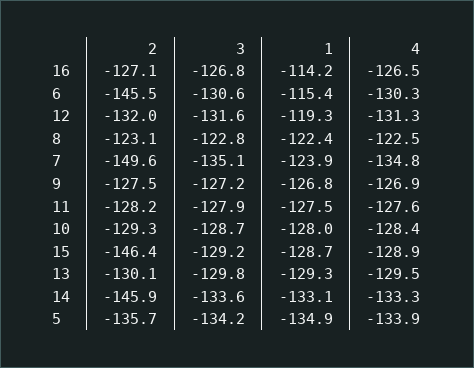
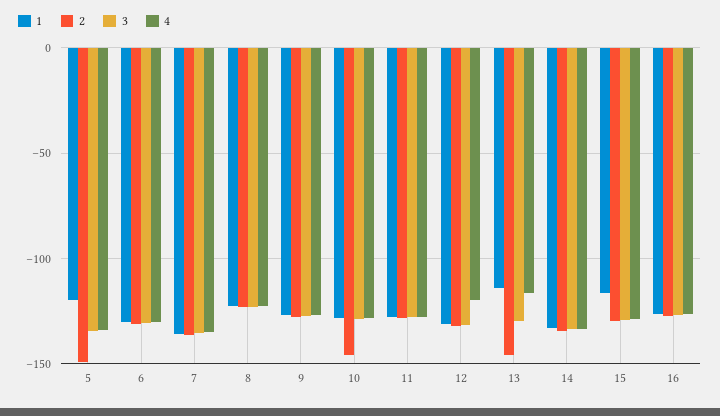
  {
    "2": {
      "16": -127.1,
-     "6": -145.5,
+     "6": -130,
      "12": -132,
      "8": -123.1,
-     "7": -149.6,
+     "7": -135,
      "9": -127.5,
      "11": -128.2,
-     "10": -129.3,
+     "10": -145,
-     "15": -146.4,
+     "15": -130,
-     "13": -130.1,
+     "13": -145,
-     "14": -145.9,
+     "14": -135,
-     "5": -135.7
+     "5": -150
    },
    "3": {
      "16": -126.8,
      "6": -130.6,
      "12": -131.6,
      "8": -122.8,
      "7": -135.1,
      "9": -127.2,
      "11": -127.9,
      "10": -128.7,
      "15": -129.2,
      "13": -129.8,
      "14": -133.6,
      "5": -134.2
    },
    "1": {
-     "16": -114.2,
+     "16": -125,
-     "6": -115.4,
+     "6": -130,
-     "12": -119.3,
+     "12": -130,
      "8": -122.4,
-     "7": -123.9,
+     "7": -135,
      "9": -126.8,
      "11": -127.5,
      "10": -128,
-     "15": -128.7,
+     "15": -115,
-     "13": -129.3,
+     "13": -115,
      "14": -133.1,
-     "5": -134.9
+     "5": -120
    },
    "4": {
      "16": -126.5,
      "6": -130.3,
-     "12": -131.3,
+     "12": -120,
      "8": -122.5,
      "7": -134.8,
      "9": -126.9,
      "11": -127.6,
      "10": -128.4,
      "15": -128.9,
-     "13": -129.5,
+     "13": -115,
      "14": -133.3,
      "5": -133.9
    }
  }

